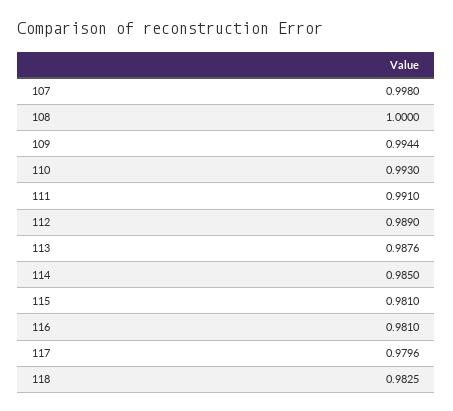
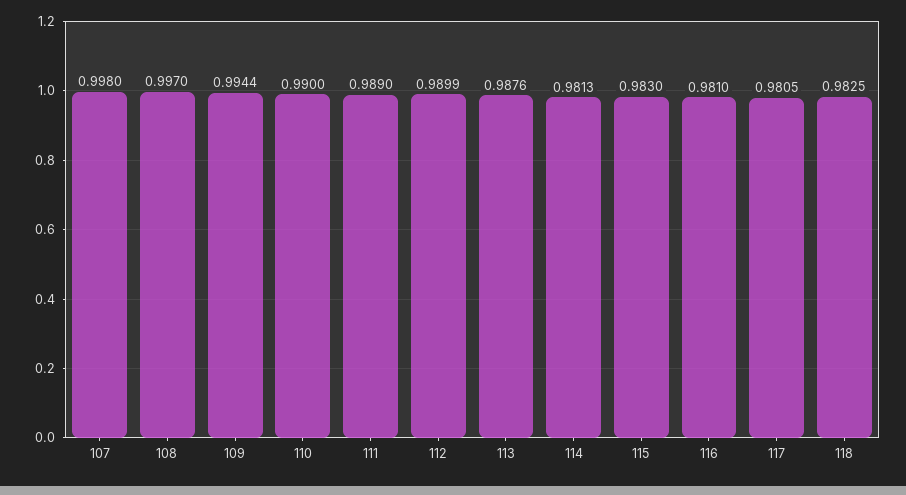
  {
    "107": 0.998,
-   "108": 1,
+   "108": 0.997,
    "109": 0.9944,
-   "110": 0.993,
+   "110": 0.99,
-   "111": 0.991,
+   "111": 0.989,
-   "112": 0.989,
+   "112": 0.9899,
    "113": 0.9876,
-   "114": 0.985,
+   "114": 0.9813,
-   "115": 0.981,
+   "115": 0.983,
    "116": 0.981,
-   "117": 0.9796,
+   "117": 0.9805,
    "118": 0.9825
  }

